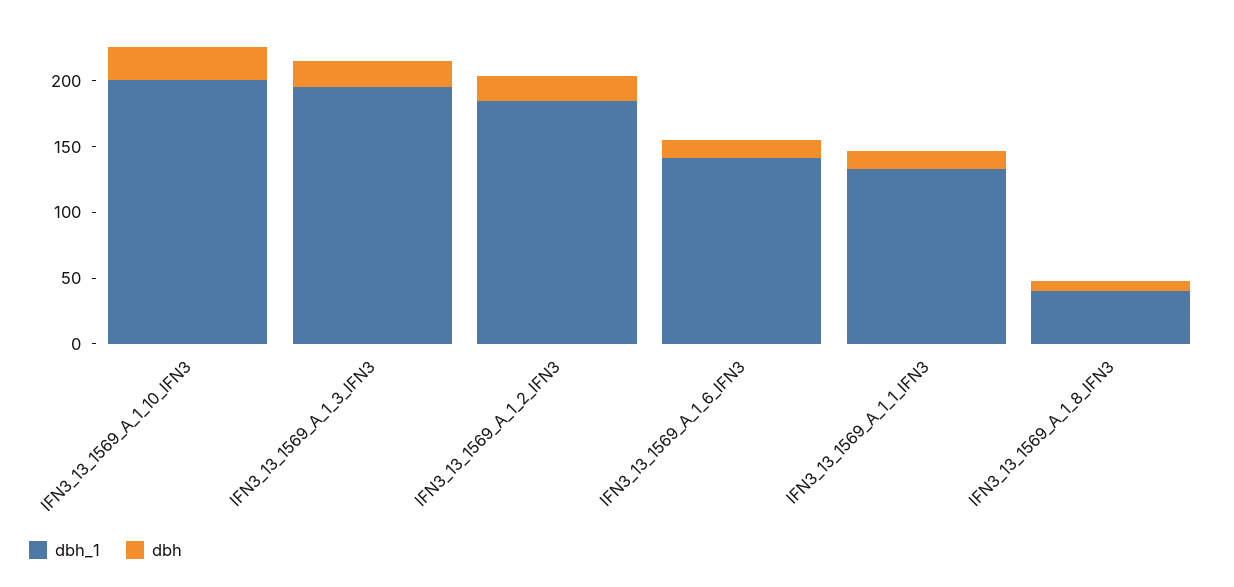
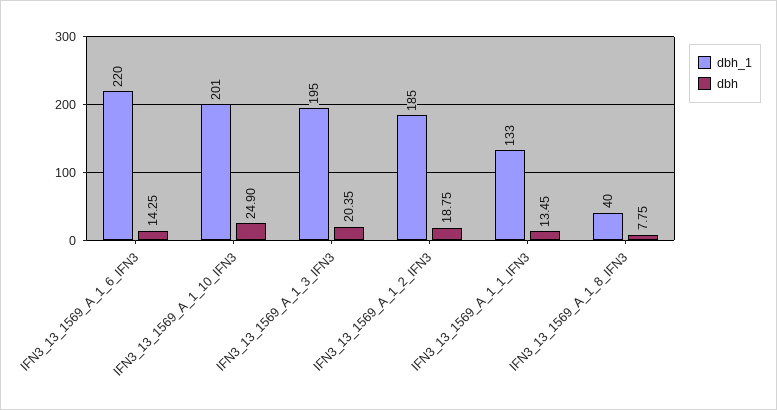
  {
    "dbh_1": {
      "IFN3_13_1569_A_1_10_IFN3": 201,
      "IFN3_13_1569_A_1_3_IFN3": 195,
      "IFN3_13_1569_A_1_2_IFN3": 185,
-     "IFN3_13_1569_A_1_6_IFN3": 140,
+     "IFN3_13_1569_A_1_6_IFN3": 220,
      "IFN3_13_1569_A_1_1_IFN3": 133,
      "IFN3_13_1569_A_1_8_IFN3": 40
    },
    "dbh": {
      "IFN3_13_1569_A_1_10_IFN3": 24.9,
      "IFN3_13_1569_A_1_3_IFN3": 20.35,
      "IFN3_13_1569_A_1_2_IFN3": 18.75,
      "IFN3_13_1569_A_1_6_IFN3": 14.25,
      "IFN3_13_1569_A_1_1_IFN3": 13.45,
      "IFN3_13_1569_A_1_8_IFN3": 7.75
    }
  }

